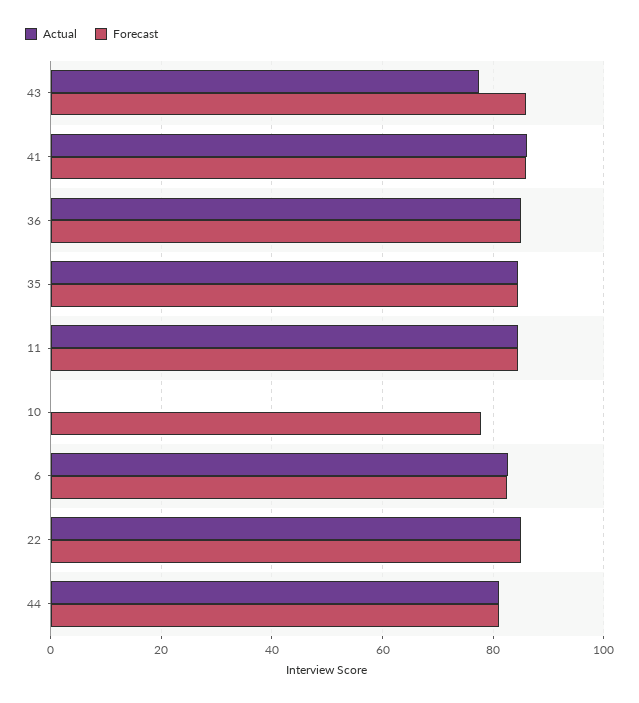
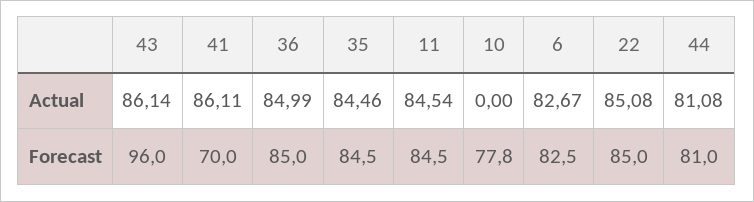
  {
    "Actual": {
-     "43": 78,
+     "43": 86.14,
      "41": 86.11,
      "36": 84.99,
      "35": 84.46,
      "11": 84.54,
      "10": 0,
      "6": 82.67,
      "22": 85.08,
      "44": 81.08
    },
    "Forecast": {
-     "43": 86,
+     "43": 96,
-     "41": 86,
+     "41": 70,
      "36": 85,
      "35": 84.5,
      "11": 84.5,
      "10": 77.8,
      "6": 82.5,
      "22": 85,
      "44": 81
    }
  }

